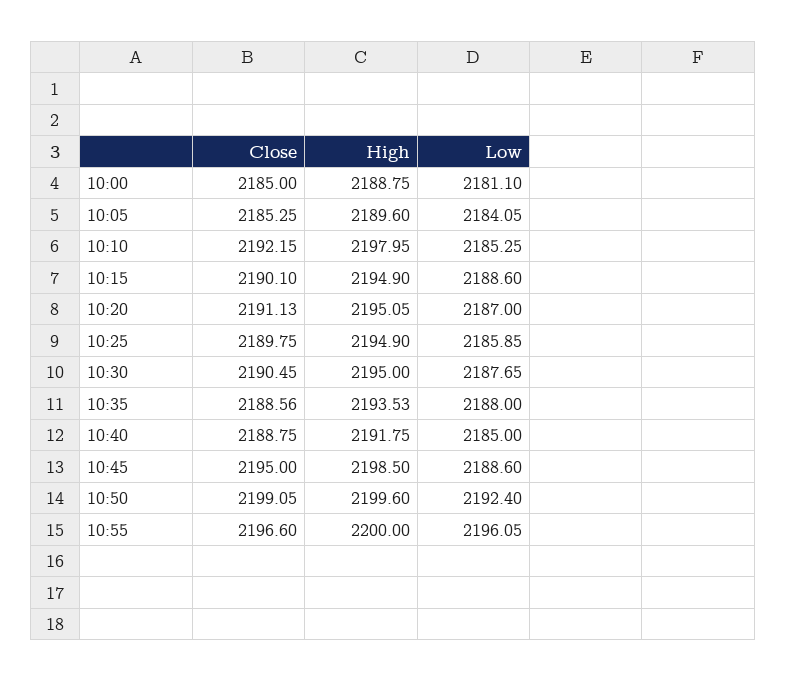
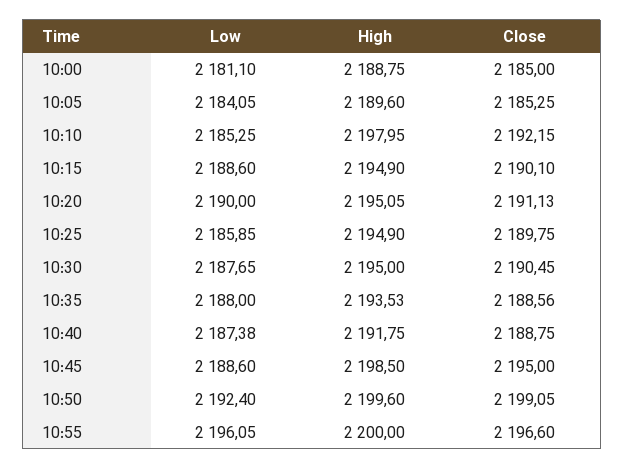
  {
    "Close": {
      "10:00": 2185,
      "10:05": 2185.25,
      "10:10": 2192.15,
      "10:15": 2190.1,
      "10:20": 2191.13,
      "10:25": 2189.75,
      "10:30": 2190.45,
      "10:35": 2188.56,
      "10:40": 2188.75,
      "10:45": 2195,
      "10:50": 2199.05,
      "10:55": 2196.6
    },
    "High": {
      "10:00": 2188.75,
      "10:05": 2189.6,
      "10:10": 2197.95,
      "10:15": 2194.9,
      "10:20": 2195.05,
      "10:25": 2194.9,
      "10:30": 2195,
      "10:35": 2193.53,
      "10:40": 2191.75,
      "10:45": 2198.5,
      "10:50": 2199.6,
      "10:55": 2200
    },
    "Low": {
      "10:00": 2181.1,
      "10:05": 2184.05,
      "10:10": 2185.25,
      "10:15": 2188.6,
-     "10:20": 2187,
+     "10:20": 2190,
      "10:25": 2185.85,
      "10:30": 2187.65,
      "10:35": 2188,
-     "10:40": 2185,
+     "10:40": 2187.38,
      "10:45": 2188.6,
      "10:50": 2192.4,
      "10:55": 2196.05
    }
  }

